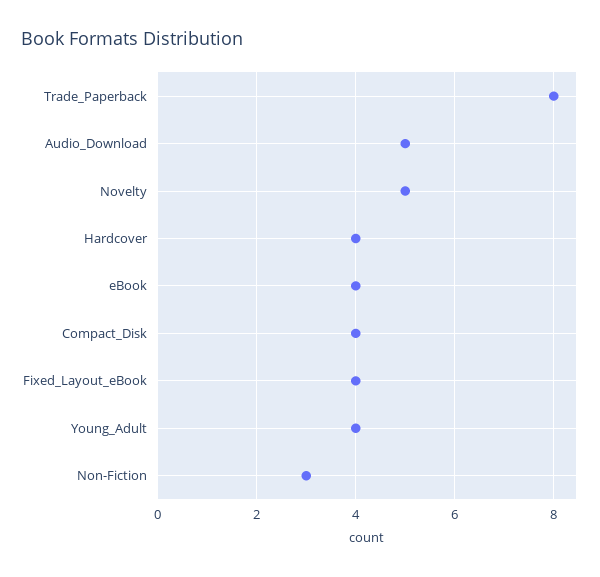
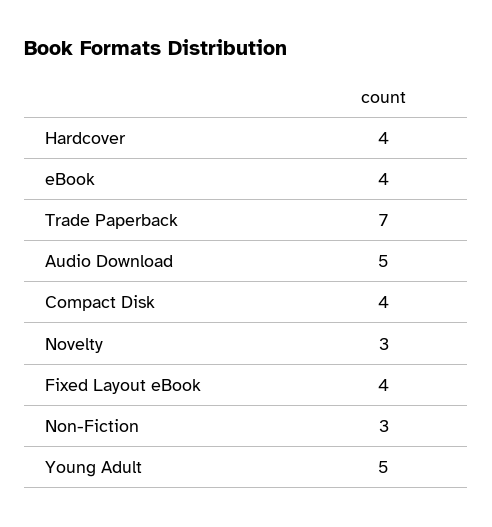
  {
-   "Trade_Paperback": 8,
+   "Trade_Paperback": 7,
    "Audio_Download": 5,
-   "Novelty": 5,
+   "Novelty": 3,
    "Hardcover": 4,
    "eBook": 4,
    "Compact_Disk": 4,
    "Fixed_Layout_eBook": 4,
-   "Young_Adult": 4,
+   "Young_Adult": 5,
    "Non-Fiction": 3
  }

